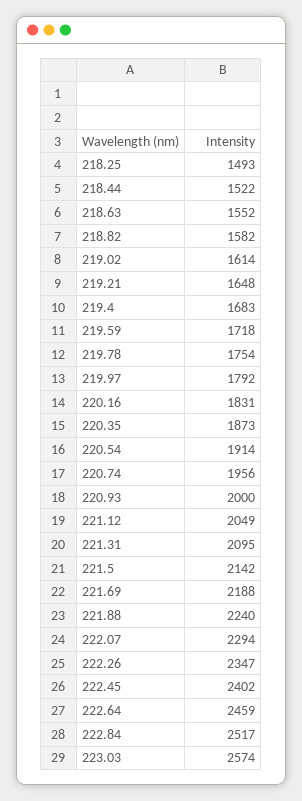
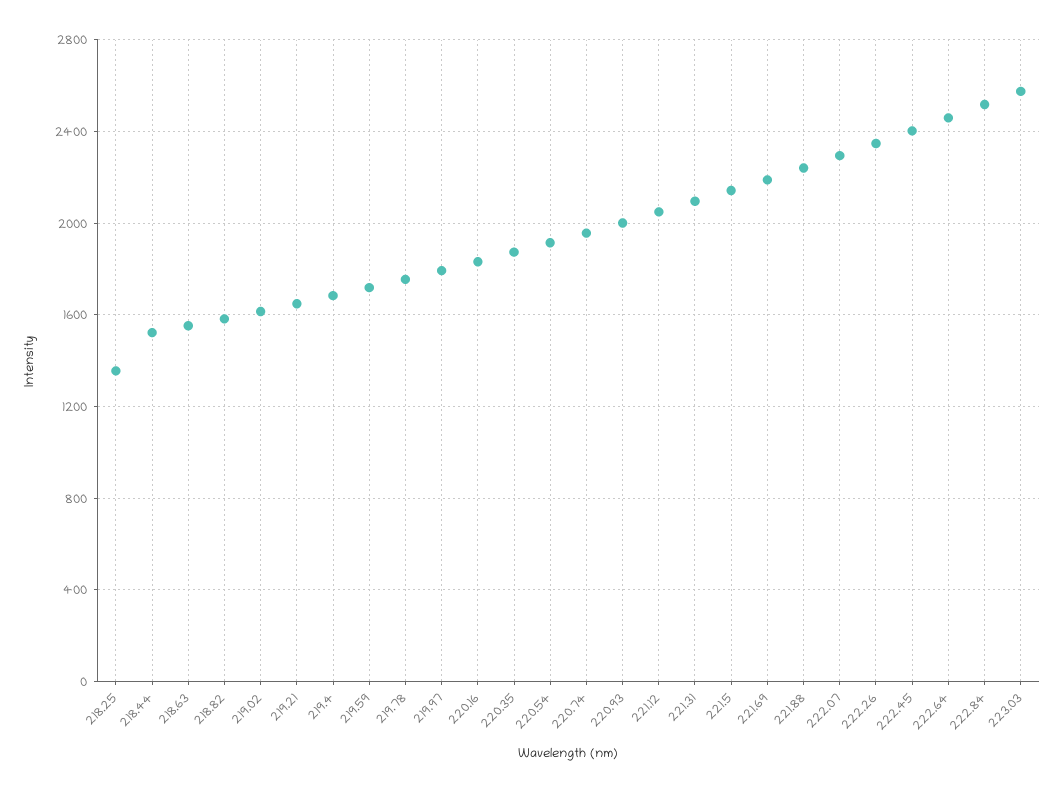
  {
-   "218.25": 1493,
+   "218.25": 1350,
    "218.44": 1522,
    "218.63": 1552,
    "218.82": 1582,
    "219.02": 1614,
    "219.21": 1648,
    "219.4": 1683,
    "219.59": 1718,
    "219.78": 1754,
    "219.97": 1792,
    "220.16": 1831,
    "220.35": 1873,
    "220.54": 1914,
    "220.74": 1956,
    "220.93": 2000,
    "221.12": 2049,
    "221.31": 2095,
    "221.5": 2142,
    "221.69": 2188,
    "221.88": 2240,
    "222.07": 2294,
    "222.26": 2347,
    "222.45": 2402,
    "222.64": 2459,
    "222.84": 2517,
    "223.03": 2574
  }

